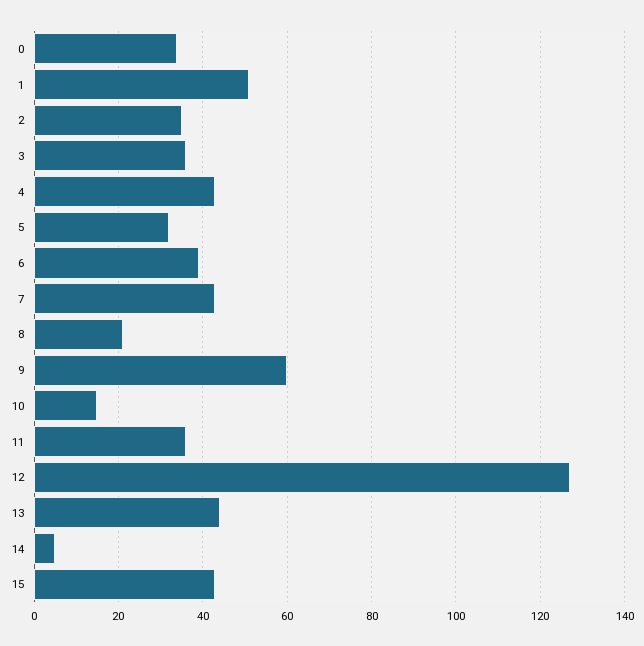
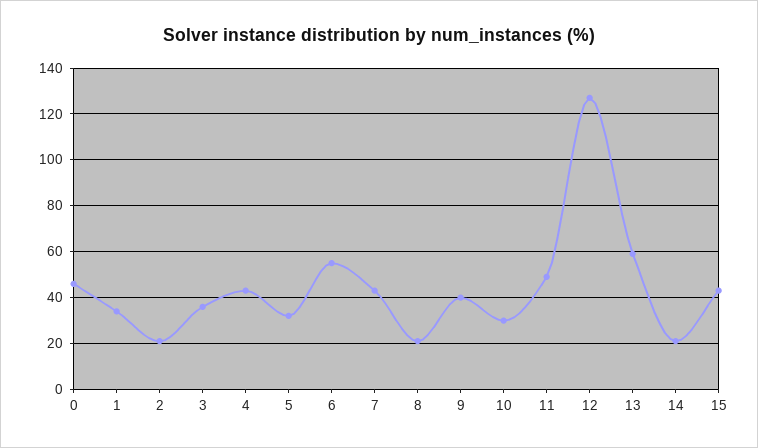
  {
-   "0": 35,
+   "0": 45,
-   "1": 50,
+   "1": 35,
-   "2": 35,
+   "2": 20,
    "3": 35,
    "4": 45,
    "5": 30,
-   "6": 40,
+   "6": 55,
    "7": 45,
    "8": 20,
-   "9": 60,
+   "9": 40,
-   "10": 15,
+   "10": 30,
-   "11": 35,
+   "11": 50,
    "12": 125,
-   "13": 45,
+   "13": 60,
-   "14": 5,
+   "14": 20,
    "15": 45
  }

